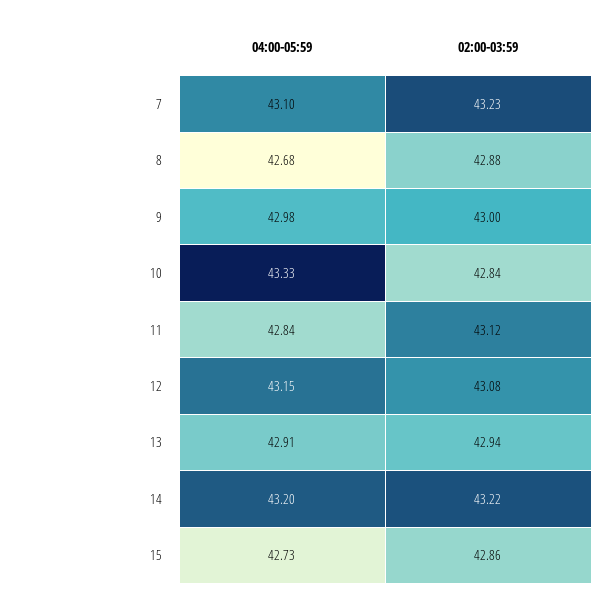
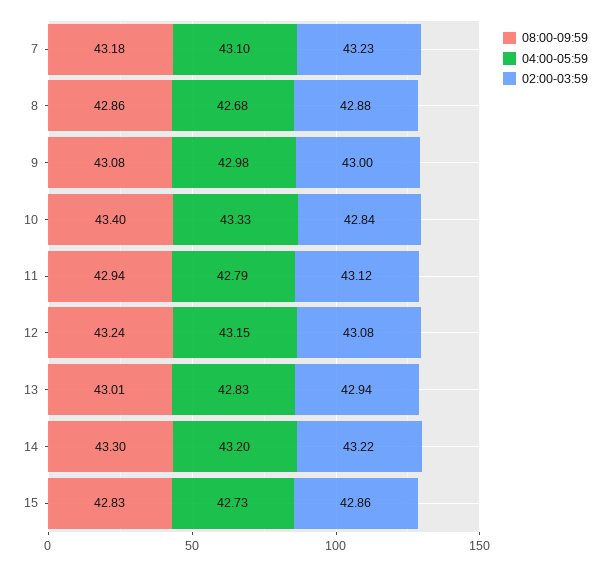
  {
    "04:00-05:59": {
      "7": 43.1,
      "8": 42.68,
      "9": 42.98,
      "10": 43.33,
-     "11": 42.84,
+     "11": 42.79,
      "12": 43.15,
-     "13": 42.91,
+     "13": 42.83,
      "14": 43.2,
      "15": 42.73
    },
    "02:00-03:59": {
      "7": 43.23,
      "8": 42.88,
      "9": 43,
      "10": 42.84,
      "11": 43.12,
      "12": 43.08,
      "13": 42.94,
      "14": 43.22,
      "15": 42.86
-   }
+   },
+   "08:00-09:59": {
+     "7": 43.18,
+     "8": 42.86,
+     "9": 43.08,
+     "10": 43.4,
+     "11": 42.94,
+     "12": 43.24,
+     "13": 43.01,
+     "14": 43.3,
+     "15": 42.83
+   }
  }

